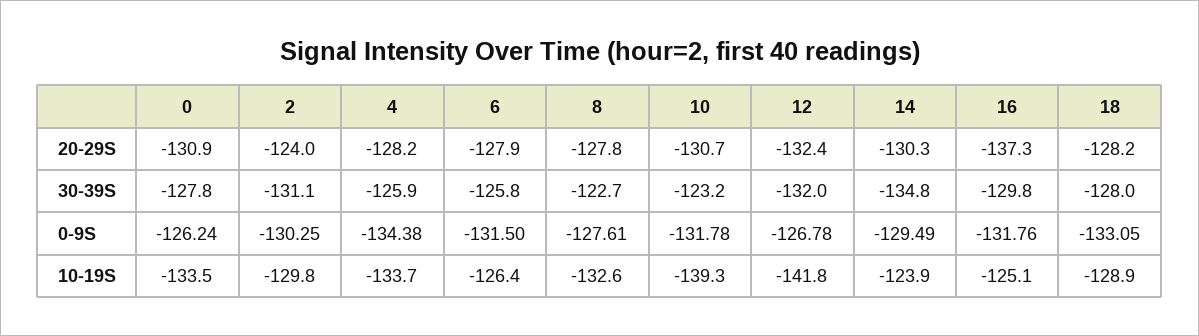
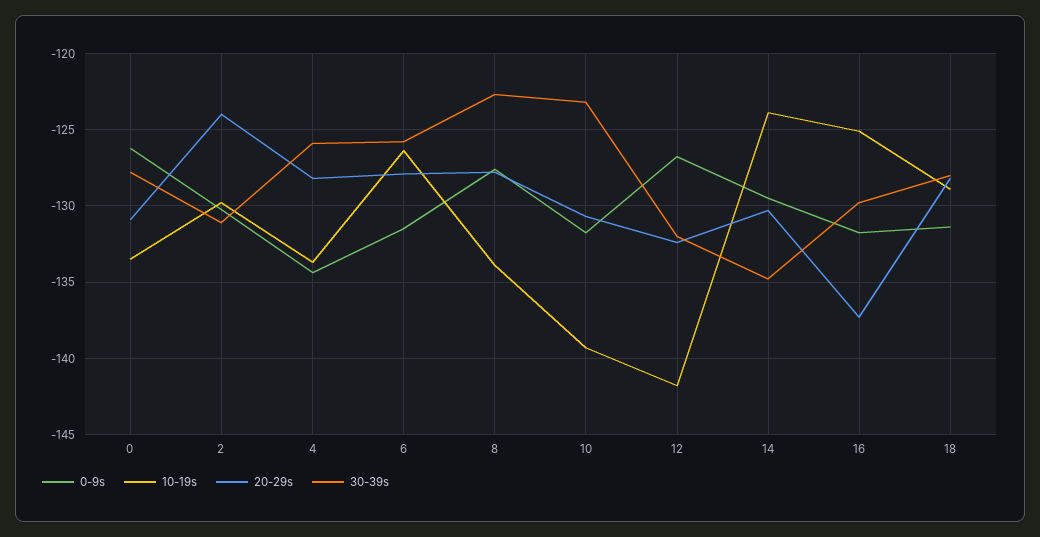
  {
    "20-29S": {
      "0": -130.9,
      "2": -124,
      "4": -128.2,
      "6": -127.9,
      "8": -127.8,
      "10": -130.7,
      "12": -132.4,
      "14": -130.3,
      "16": -137.3,
      "18": -128.2
    },
    "30-39S": {
      "0": -127.8,
      "2": -131.1,
      "4": -125.9,
      "6": -125.8,
      "8": -122.7,
      "10": -123.2,
      "12": -132,
      "14": -134.8,
      "16": -129.8,
      "18": -128
    },
    "0-9S": {
      "0": -126.24,
      "2": -130.25,
      "4": -134.38,
      "6": -131.5,
      "8": -127.61,
      "10": -131.78,
      "12": -126.78,
      "14": -129.49,
      "16": -131.76,
-     "18": -133.05
+     "18": -131.5
    },
    "10-19S": {
      "0": -133.5,
      "2": -129.8,
      "4": -133.7,
      "6": -126.4,
-     "8": -132.6,
+     "8": -134,
      "10": -139.3,
      "12": -141.8,
      "14": -123.9,
      "16": -125.1,
      "18": -128.9
    }
  }

